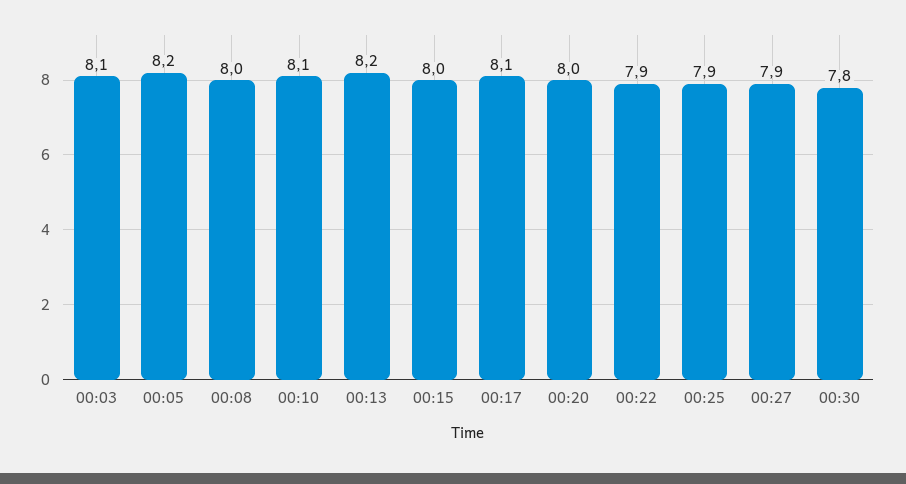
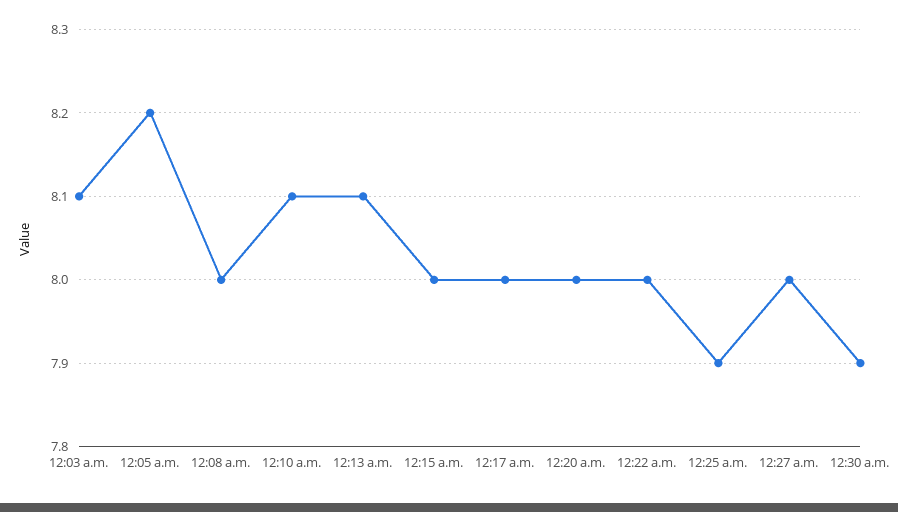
  {
    "00:03": 8.1,
    "00:05": 8.2,
    "00:08": 8,
    "00:10": 8.1,
-   "00:13": 8.2,
+   "00:13": 8.1,
    "00:15": 8,
-   "00:17": 8.1,
+   "00:17": 8,
    "00:20": 8,
-   "00:22": 7.9,
+   "00:22": 8,
    "00:25": 7.9,
-   "00:27": 7.9,
+   "00:27": 8,
-   "00:30": 7.8
+   "00:30": 7.9
  }

